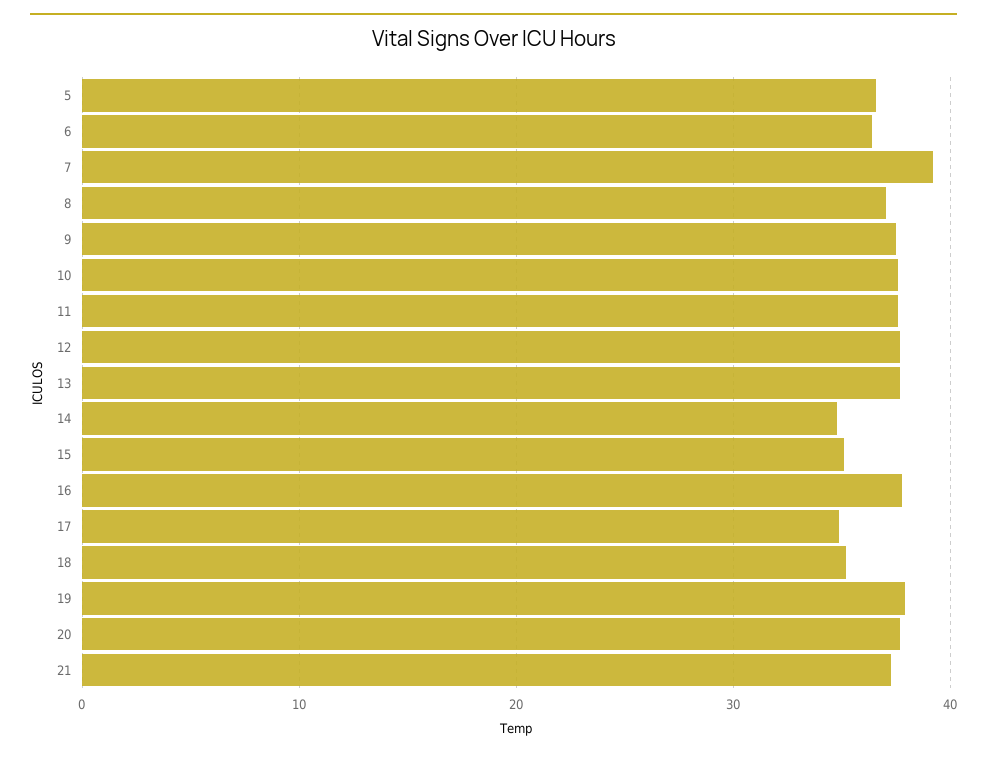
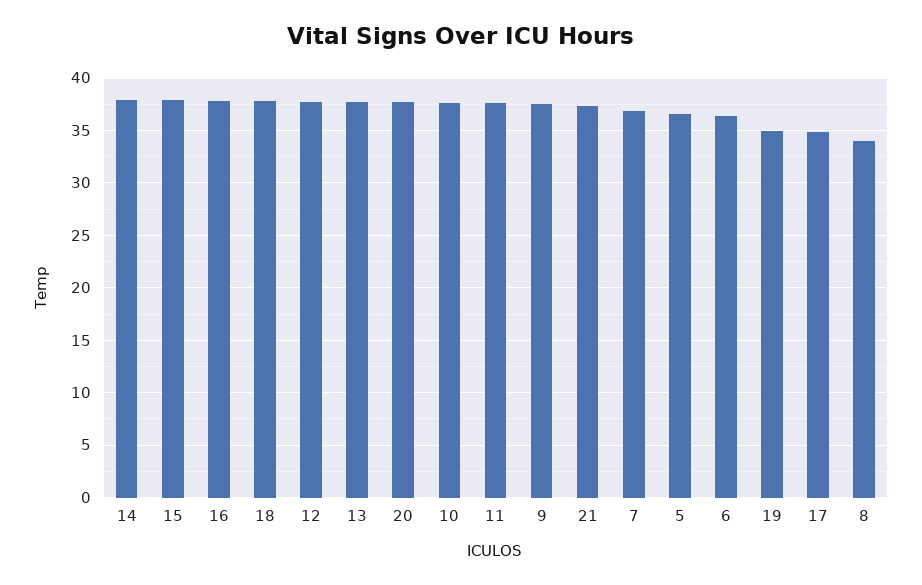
  {
    "5": 37,
    "6": 36,
-   "7": 39,
+   "7": 37,
-   "8": 37,
+   "8": 34,
    "9": 38,
    "10": 38,
    "11": 38,
    "12": 38,
    "13": 38,
-   "14": 35,
+   "14": 38,
-   "15": 35,
+   "15": 38,
    "16": 38,
    "17": 35,
-   "18": 35,
+   "18": 38,
-   "19": 38,
+   "19": 35,
    "20": 38,
    "21": 37
  }

